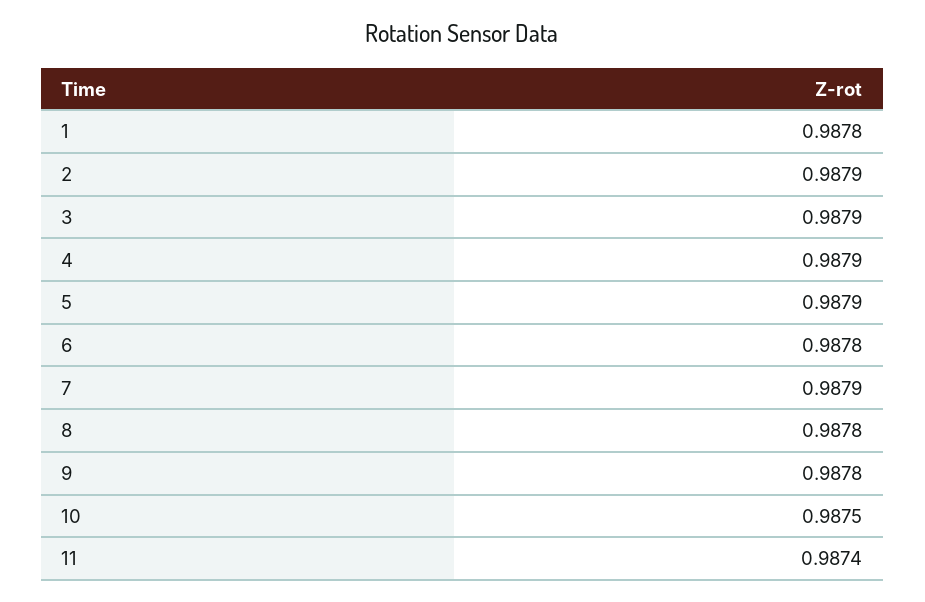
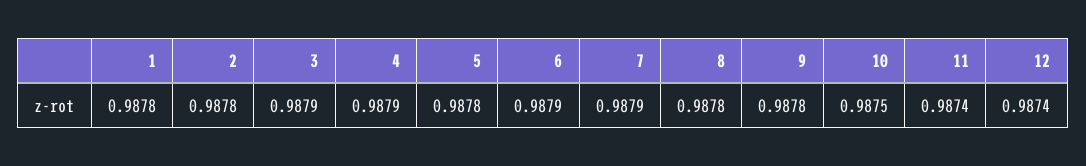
  {
    "1": 0.9878,
-   "2": 0.9879,
+   "2": 0.9878,
    "3": 0.9879,
    "4": 0.9879,
-   "5": 0.9879,
+   "5": 0.9878,
-   "6": 0.9878,
+   "6": 0.9879,
    "7": 0.9879,
    "8": 0.9878,
    "9": 0.9878,
    "10": 0.9875,
-   "11": 0.9874
+   "11": 0.9874,
+   "12": 0.9874
  }

